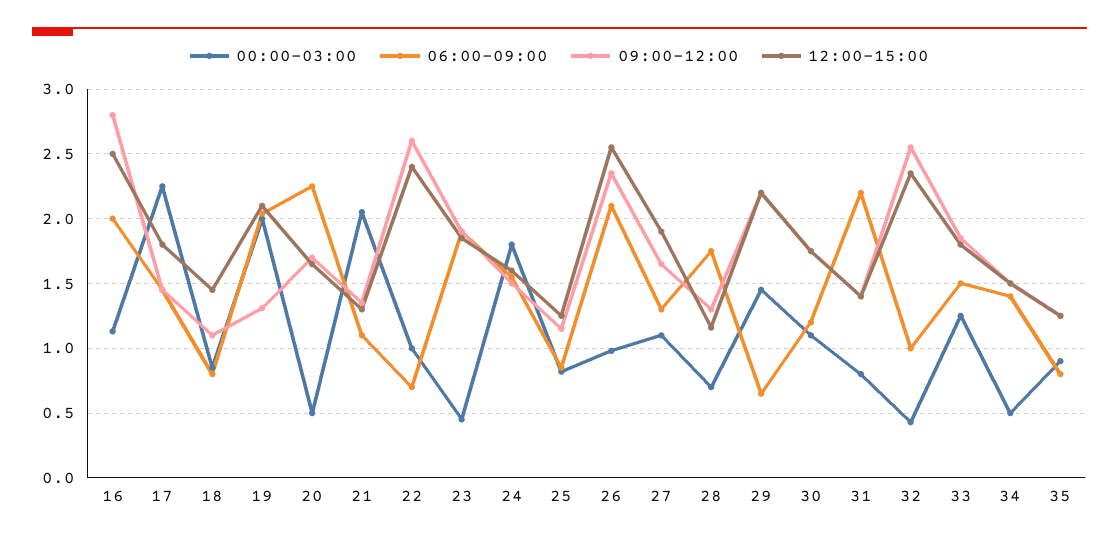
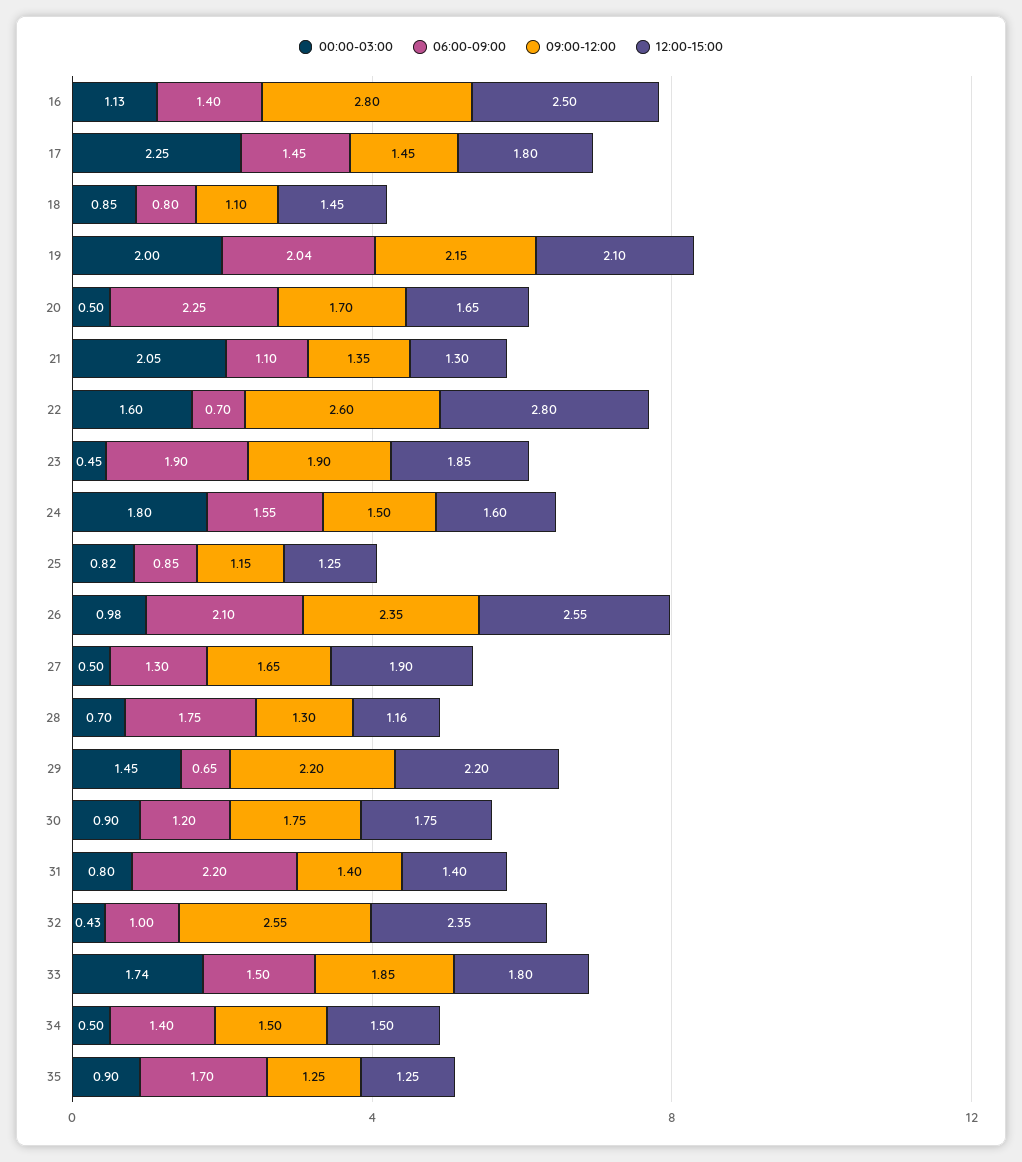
  {
    "00:00-03:00": {
      "16": 1.13,
      "17": 2.25,
      "18": 0.85,
      "19": 2,
      "20": 0.5,
      "21": 2.05,
-     "22": 1,
+     "22": 1.6,
      "23": 0.45,
      "24": 1.8,
      "25": 0.82,
      "26": 0.98,
-     "27": 1.1,
+     "27": 0.5,
      "28": 0.7,
      "29": 1.45,
-     "30": 1.1,
+     "30": 0.9,
      "31": 0.8,
      "32": 0.43,
-     "33": 1.25,
+     "33": 1.74,
      "34": 0.5,
      "35": 0.9
    },
    "06:00-09:00": {
-     "16": 2,
+     "16": 1.4,
      "17": 1.45,
      "18": 0.8,
      "19": 2.04,
      "20": 2.25,
      "21": 1.1,
      "22": 0.7,
      "23": 1.9,
      "24": 1.55,
      "25": 0.85,
      "26": 2.1,
      "27": 1.3,
      "28": 1.75,
      "29": 0.65,
      "30": 1.2,
      "31": 2.2,
      "32": 1,
      "33": 1.5,
      "34": 1.4,
-     "35": 0.8
+     "35": 1.7
    },
    "09:00-12:00": {
      "16": 2.8,
      "17": 1.45,
      "18": 1.1,
-     "19": 1.3,
+     "19": 2.15,
      "20": 1.7,
      "21": 1.35,
      "22": 2.6,
      "23": 1.9,
      "24": 1.5,
      "25": 1.15,
      "26": 2.35,
      "27": 1.65,
      "28": 1.3,
      "29": 2.2,
      "30": 1.75,
      "31": 1.4,
      "32": 2.55,
      "33": 1.85,
      "34": 1.5,
      "35": 1.25
    },
    "12:00-15:00": {
      "16": 2.5,
      "17": 1.8,
      "18": 1.45,
      "19": 2.1,
      "20": 1.65,
      "21": 1.3,
-     "22": 2.4,
+     "22": 2.8,
      "23": 1.85,
      "24": 1.6,
      "25": 1.25,
      "26": 2.55,
      "27": 1.9,
      "28": 1.16,
      "29": 2.2,
      "30": 1.75,
      "31": 1.4,
      "32": 2.35,
      "33": 1.8,
      "34": 1.5,
      "35": 1.25
    }
  }

